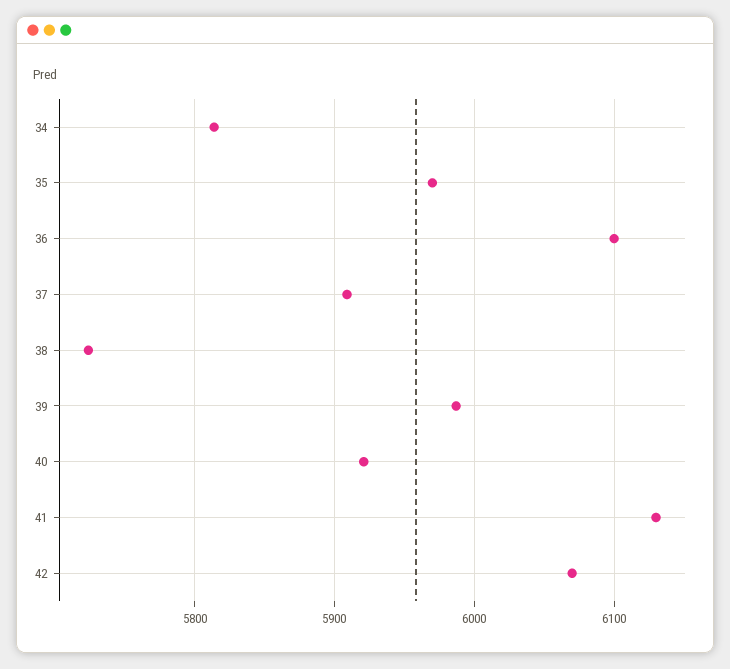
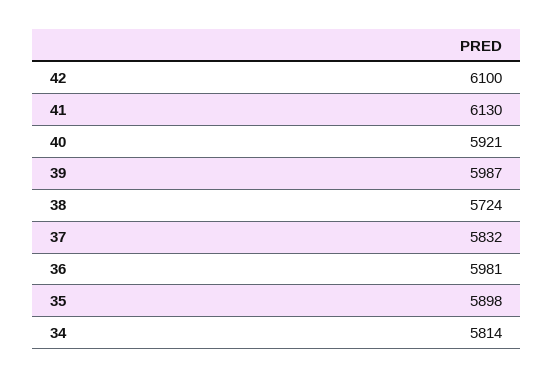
  {
    "34": 5814,
-   "35": 5970,
+   "35": 5898,
-   "36": 6100,
+   "36": 5981,
-   "37": 5910,
+   "37": 5832,
    "38": 5724,
    "39": 5987,
    "40": 5921,
    "41": 6130,
-   "42": 6070
+   "42": 6100
  }

